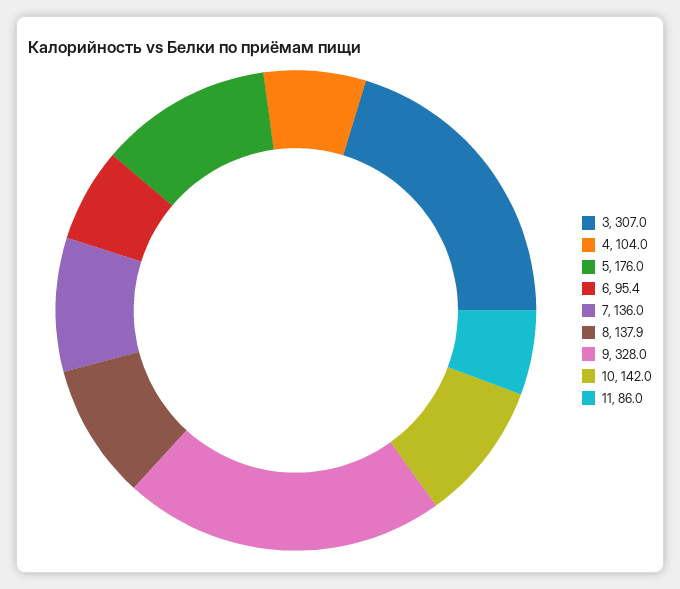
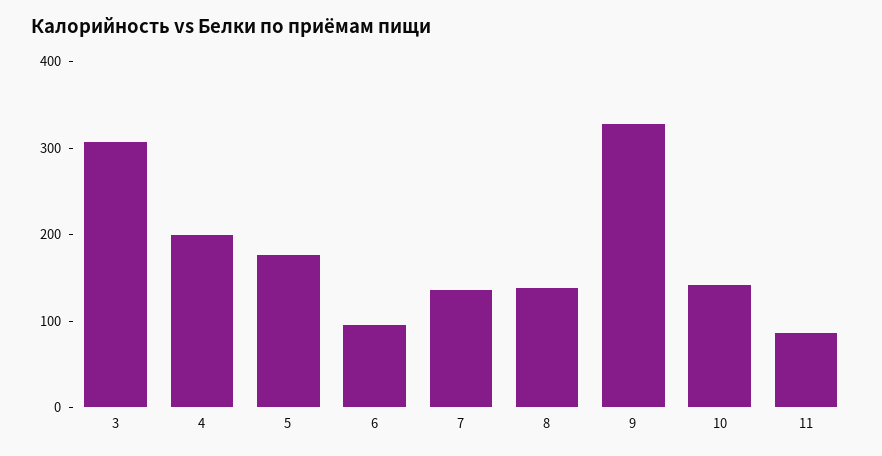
  {
    "3": 307,
-   "4": 104,
+   "4": 200,
    "5": 176,
    "6": 95.4,
    "7": 136,
    "8": 137.9,
    "9": 328,
    "10": 142,
    "11": 86
  }

